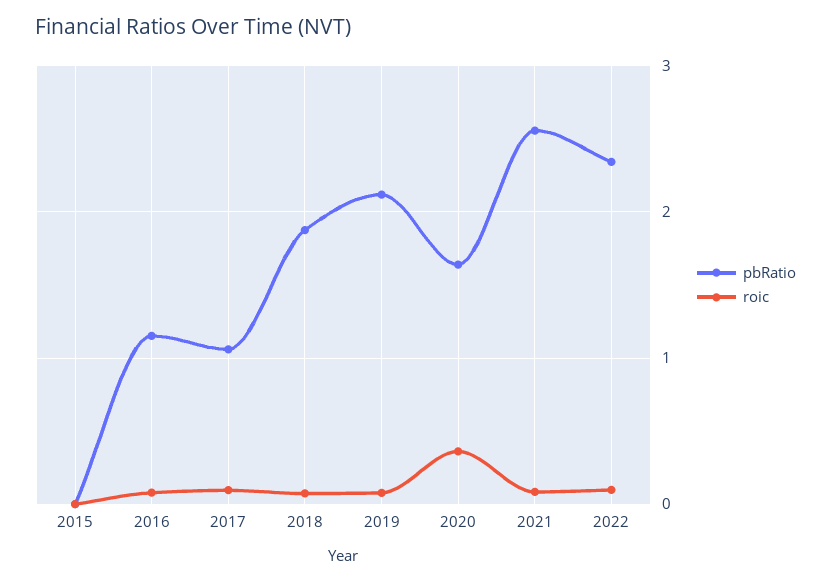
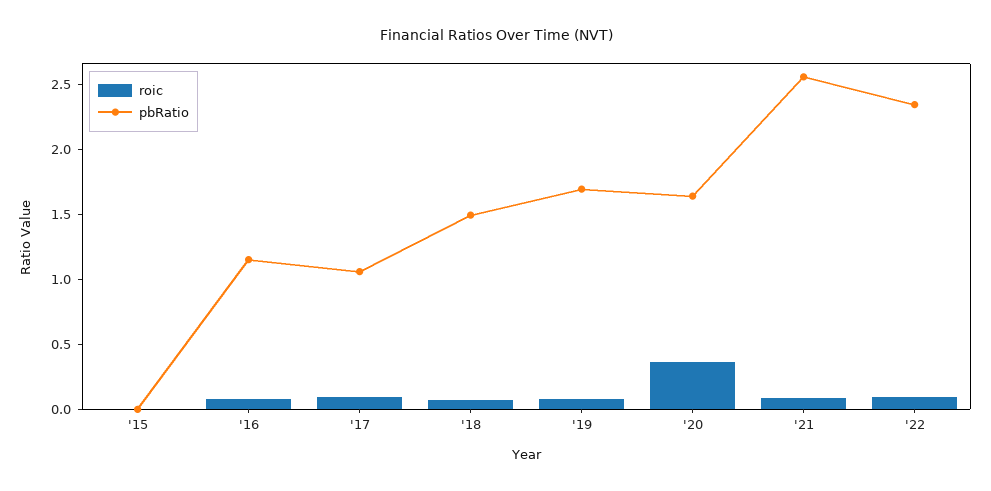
  {
    "pbRatio": {
      "2015": 0,
      "2016": 1.2,
      "2017": 1.1,
-     "2018": 1.9,
+     "2018": 1.5,
-     "2019": 2.1,
+     "2019": 1.7,
      "2020": 1.6,
      "2021": 2.6,
      "2022": 2.3
    },
    "roic": {
      "2015": 0,
      "2016": 0.1,
      "2017": 0.1,
      "2018": 0.1,
      "2019": 0.1,
      "2020": 0.4,
      "2021": 0.1,
      "2022": 0.1
    }
  }

